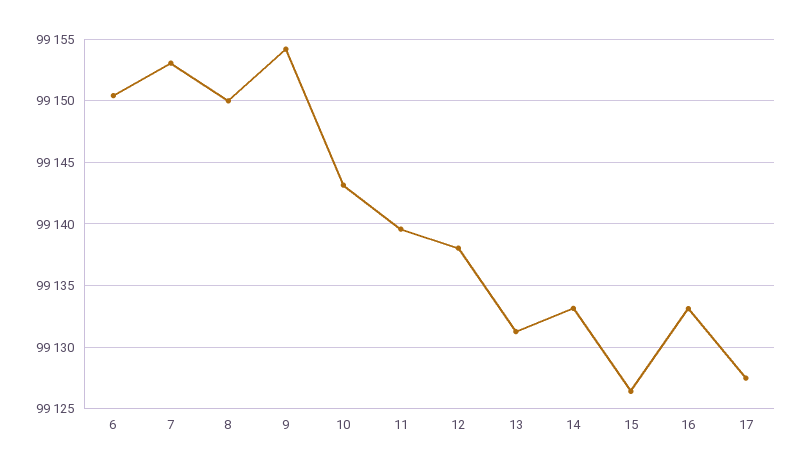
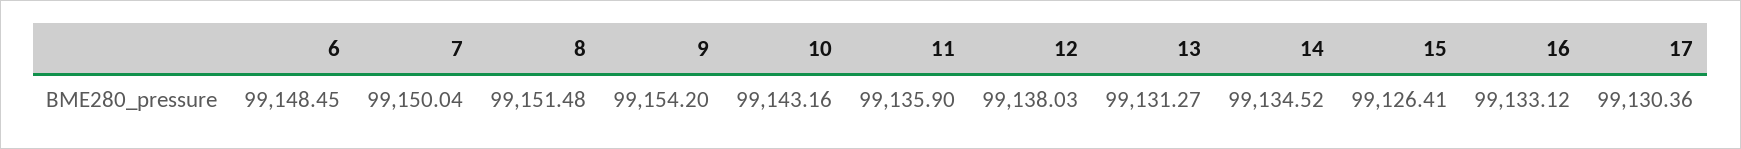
  {
-   "6": 99150.5,
+   "6": 99148.45,
-   "7": 99153,
+   "7": 99150.04,
-   "8": 99150,
+   "8": 99151.48,
    "9": 99154.2,
    "10": 99143.16,
-   "11": 99139.5,
+   "11": 99135.9,
    "12": 99138.03,
    "13": 99131.27,
-   "14": 99133,
+   "14": 99134.52,
    "15": 99126.41,
    "16": 99133.12,
-   "17": 99127.5
+   "17": 99130.36
  }

